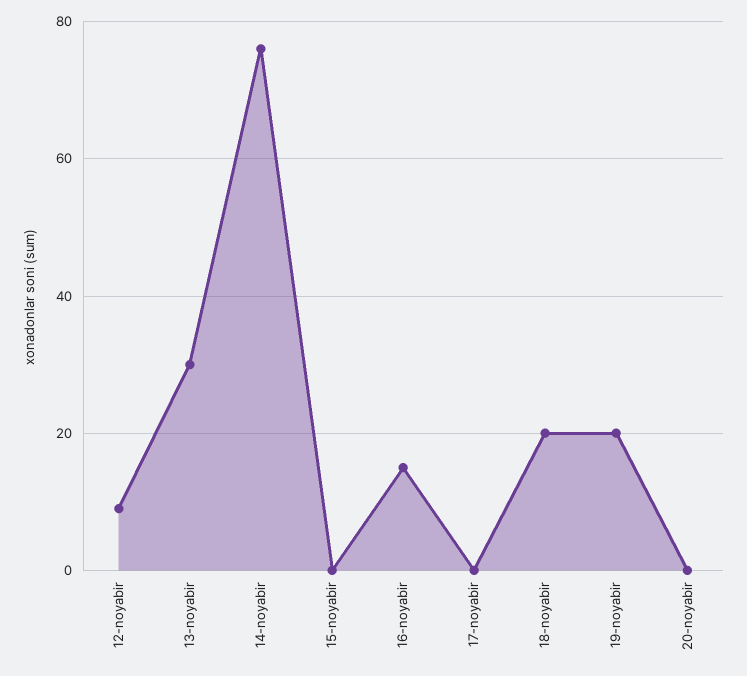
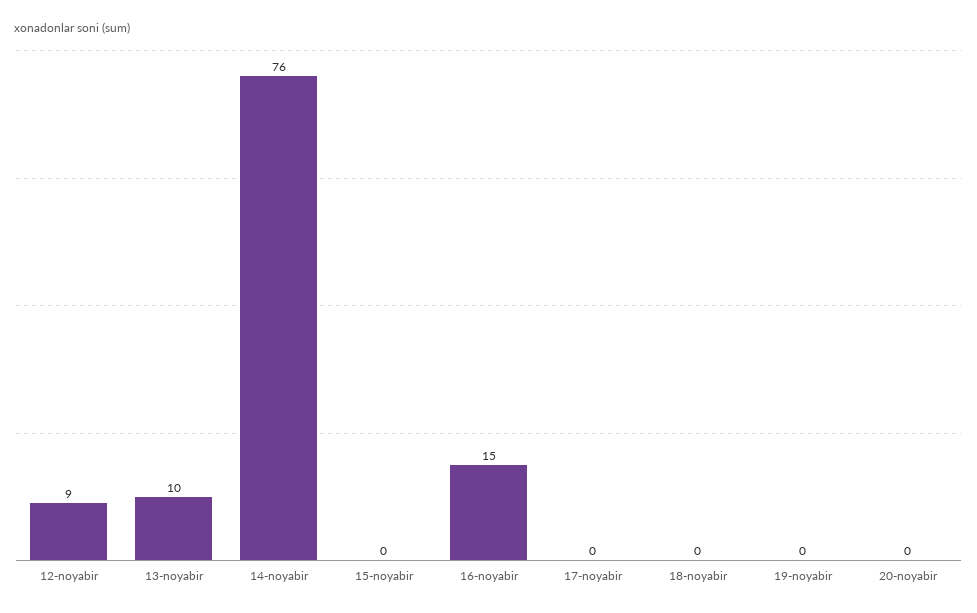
  {
    "12-noyabir": 9,
-   "13-noyabir": 30,
+   "13-noyabir": 10,
    "14-noyabir": 76,
    "15-noyabir": 0,
    "16-noyabir": 15,
    "17-noyabir": 0,
-   "18-noyabir": 20,
+   "18-noyabir": 0,
-   "19-noyabir": 20,
+   "19-noyabir": 0,
    "20-noyabir": 0
  }

